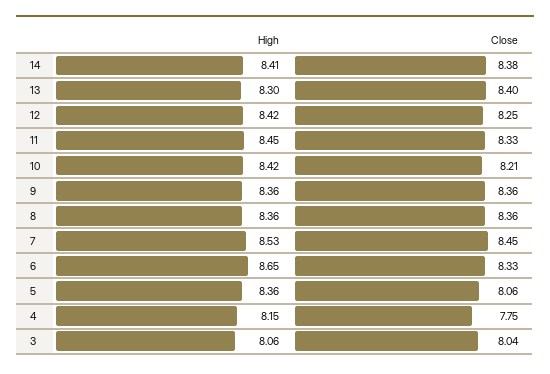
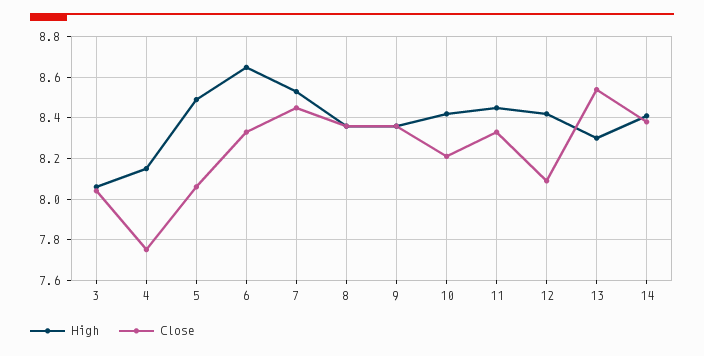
  {
    "High": {
      "14": 8.41,
      "13": 8.3,
      "12": 8.42,
      "11": 8.45,
      "10": 8.42,
      "9": 8.36,
      "8": 8.36,
      "7": 8.53,
      "6": 8.65,
-     "5": 8.36,
+     "5": 8.5,
      "4": 8.15,
      "3": 8.06
    },
    "Close": {
      "14": 8.38,
-     "13": 8.4,
+     "13": 8.55,
-     "12": 8.25,
+     "12": 8.1,
      "11": 8.33,
      "10": 8.21,
      "9": 8.36,
      "8": 8.36,
      "7": 8.45,
      "6": 8.33,
      "5": 8.06,
      "4": 7.75,
      "3": 8.04
    }
  }

